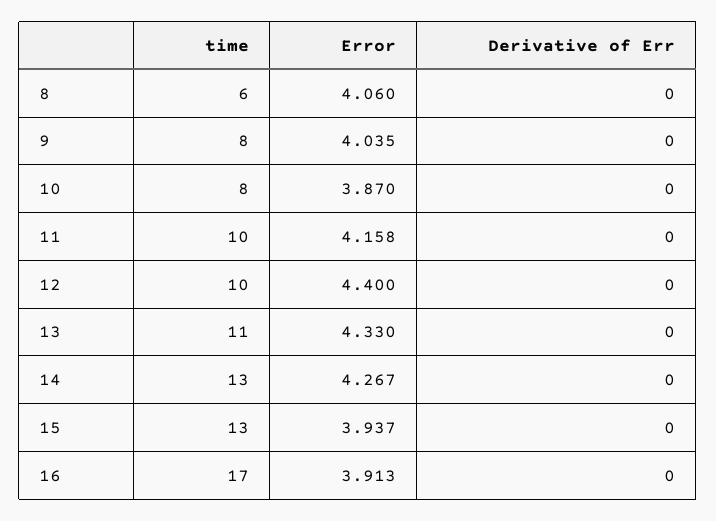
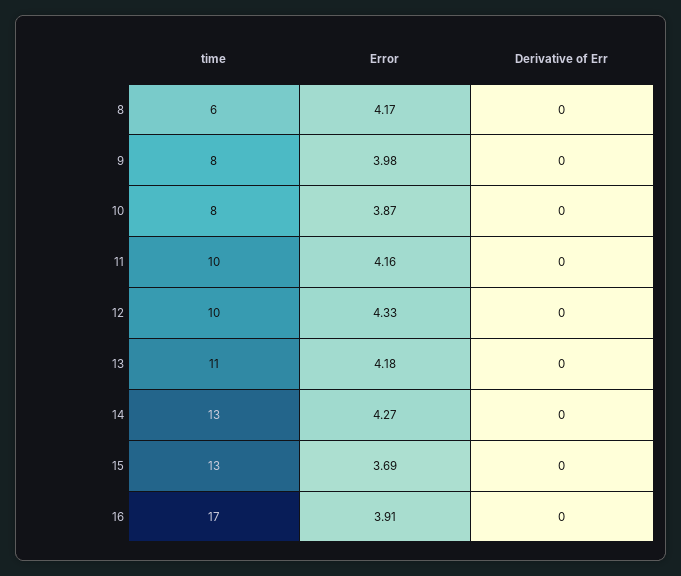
  {
    "time": {
      "8": 6,
      "9": 8,
      "10": 8,
      "11": 10,
      "12": 10,
      "13": 11,
      "14": 13,
      "15": 13,
      "16": 17
    },
    "Error": {
-     "8": 4.06,
+     "8": 4.17,
-     "9": 4.035,
+     "9": 3.98,
      "10": 3.87,
      "11": 4.158,
-     "12": 4.4,
+     "12": 4.33,
-     "13": 4.33,
+     "13": 4.18,
      "14": 4.267,
-     "15": 3.937,
+     "15": 3.69,
      "16": 3.913
    },
    "Derivative of Err": {
      "8": 0,
      "9": 0,
      "10": 0,
      "11": 0,
      "12": 0,
      "13": 0,
      "14": 0,
      "15": 0,
      "16": 0
    }
  }

